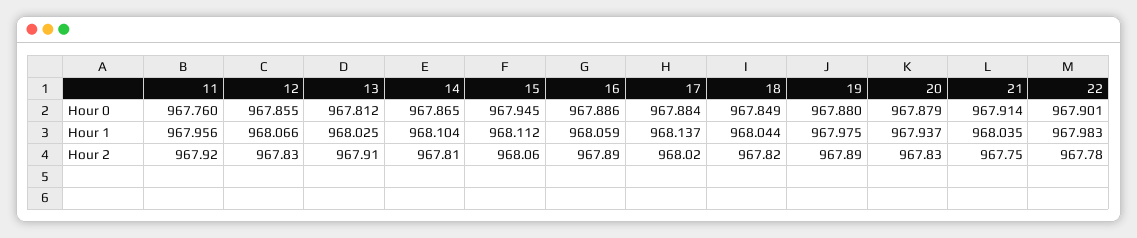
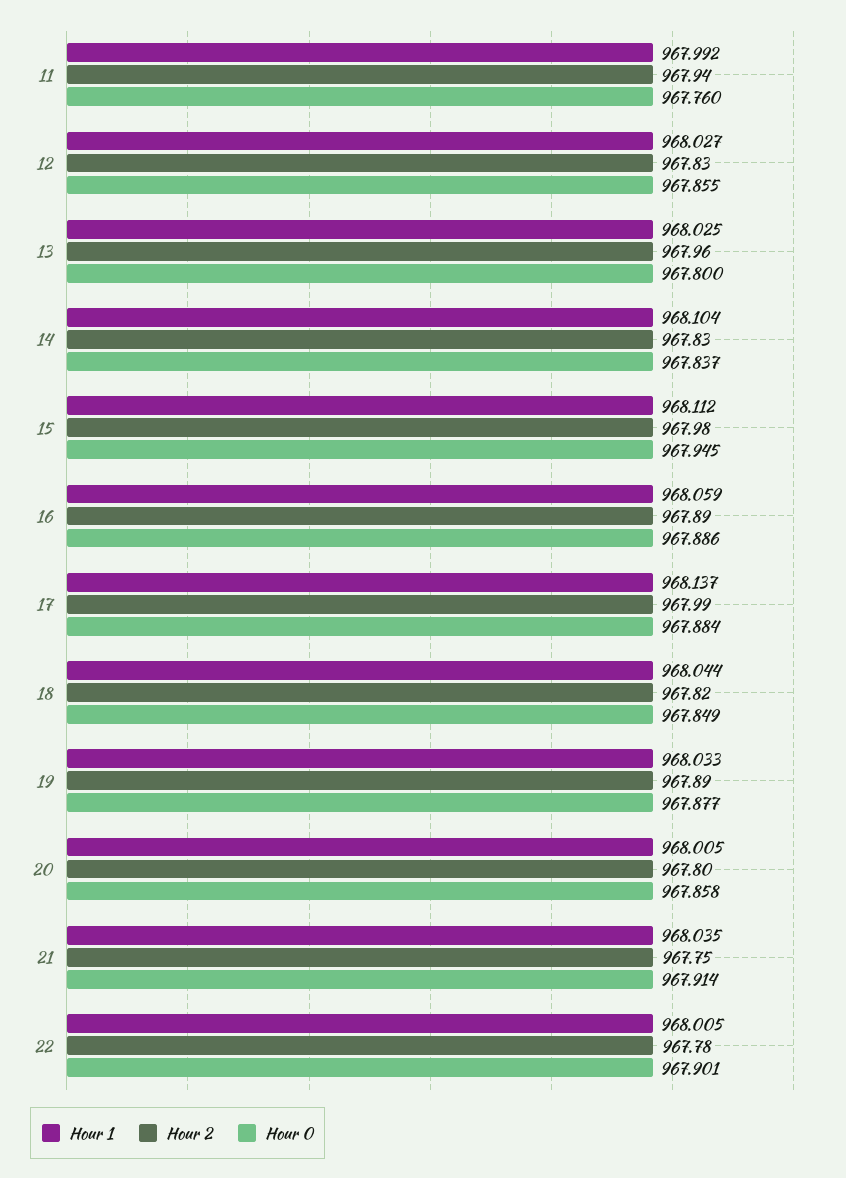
  {
    "Hour 0": {
      "11": 967.76,
      "12": 967.855,
-     "13": 967.812,
+     "13": 967.8,
-     "14": 967.865,
+     "14": 967.837,
      "15": 967.945,
      "16": 967.886,
      "17": 967.884,
      "18": 967.849,
-     "19": 967.88,
+     "19": 967.877,
-     "20": 967.879,
+     "20": 967.858,
      "21": 967.914,
      "22": 967.901
    },
    "Hour 1": {
-     "11": 967.956,
+     "11": 967.992,
-     "12": 968.066,
+     "12": 968.027,
      "13": 968.025,
      "14": 968.104,
      "15": 968.112,
      "16": 968.059,
      "17": 968.137,
      "18": 968.044,
-     "19": 967.975,
+     "19": 968.033,
-     "20": 967.937,
+     "20": 968.005,
      "21": 968.035,
-     "22": 967.983
+     "22": 968.005
    },
    "Hour 2": {
-     "11": 967.92,
+     "11": 967.94,
      "12": 967.83,
-     "13": 967.91,
+     "13": 967.96,
-     "14": 967.81,
+     "14": 967.83,
-     "15": 968.06,
+     "15": 967.98,
      "16": 967.89,
-     "17": 968.02,
+     "17": 967.99,
      "18": 967.82,
      "19": 967.89,
-     "20": 967.83,
+     "20": 967.8,
      "21": 967.75,
      "22": 967.78
    }
  }

